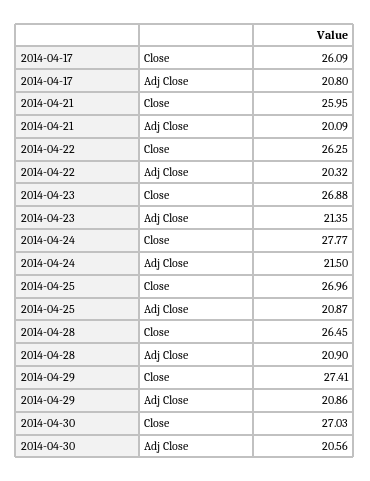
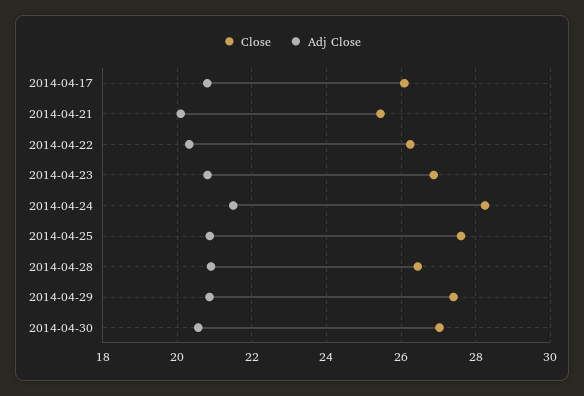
  {
    "Close": {
      "2014-04-17": 26.09,
-     "2014-04-21": 25.95,
+     "2014-04-21": 25.4,
      "2014-04-22": 26.25,
      "2014-04-23": 26.88,
-     "2014-04-24": 27.77,
+     "2014-04-24": 28.2,
-     "2014-04-25": 26.96,
+     "2014-04-25": 27.6,
      "2014-04-28": 26.45,
      "2014-04-29": 27.41,
      "2014-04-30": 27.03
    },
    "Adj Close": {
      "2014-04-17": 20.8,
      "2014-04-21": 20.09,
      "2014-04-22": 20.32,
-     "2014-04-23": 21.35,
+     "2014-04-23": 20.8,
      "2014-04-24": 21.5,
      "2014-04-25": 20.87,
      "2014-04-28": 20.9,
      "2014-04-29": 20.86,
      "2014-04-30": 20.56
    }
  }

